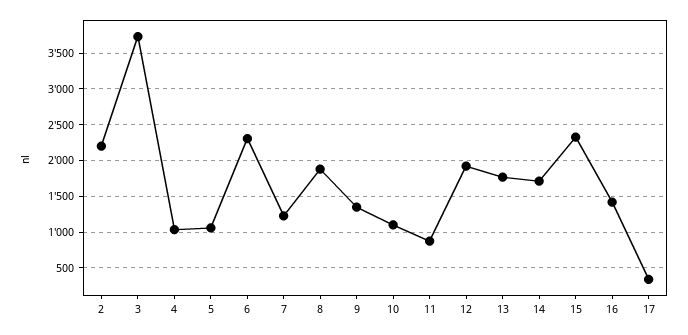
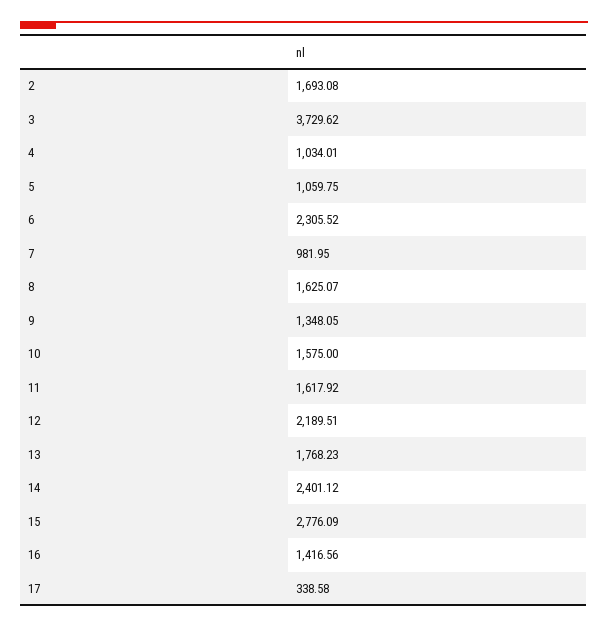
  {
-   "2": 2200,
+   "2": 1693.08,
    "3": 3729.62,
    "4": 1034.01,
    "5": 1059.75,
    "6": 2305.52,
-   "7": 1200,
+   "7": 981.95,
-   "8": 1900,
+   "8": 1625.07,
    "9": 1348.05,
-   "10": 1100,
+   "10": 1575,
-   "11": 900,
+   "11": 1617.92,
-   "12": 1900,
+   "12": 2189.51,
    "13": 1768.23,
-   "14": 1700,
+   "14": 2401.12,
-   "15": 2300,
+   "15": 2776.09,
    "16": 1416.56,
    "17": 338.58
  }

